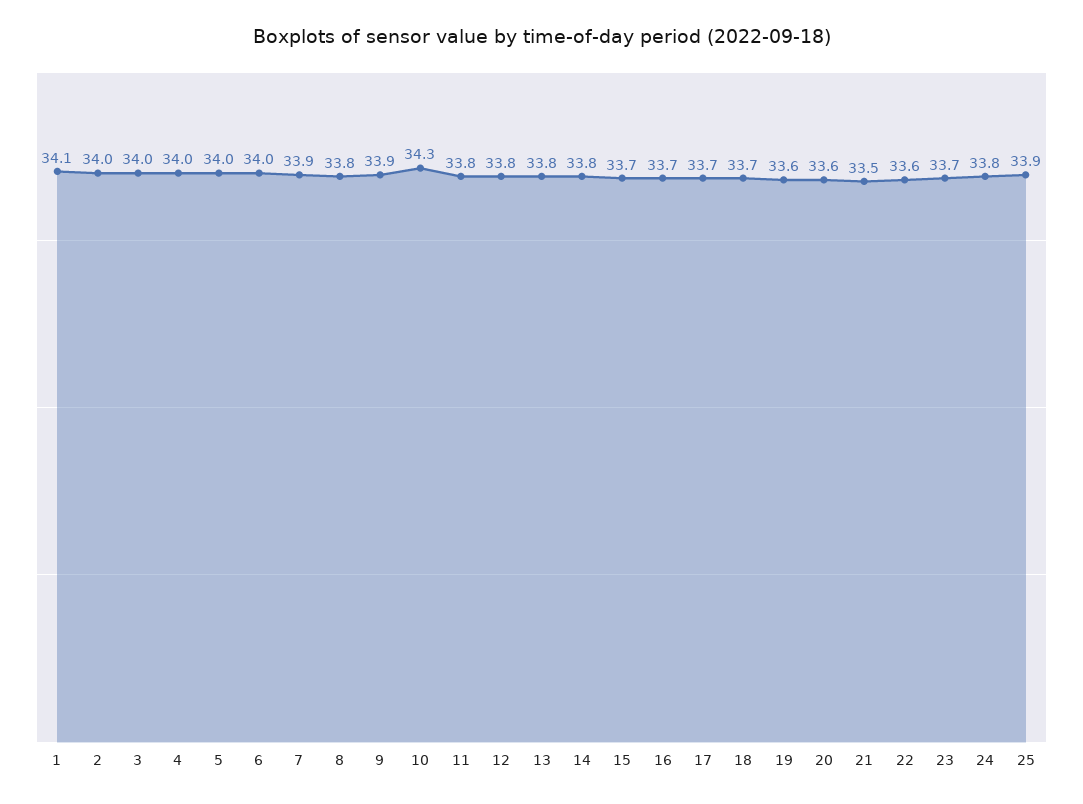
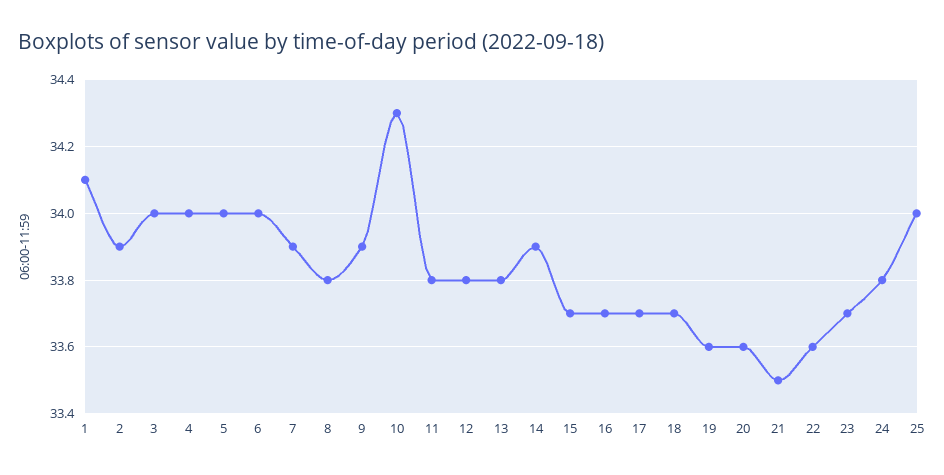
  {
    "1": 34.1,
-   "2": 34,
+   "2": 33.9,
    "3": 34,
    "4": 34,
    "5": 34,
    "6": 34,
    "7": 33.9,
    "8": 33.8,
    "9": 33.9,
    "10": 34.3,
    "11": 33.8,
    "12": 33.8,
    "13": 33.8,
-   "14": 33.8,
+   "14": 33.9,
    "15": 33.7,
    "16": 33.7,
    "17": 33.7,
    "18": 33.7,
    "19": 33.6,
    "20": 33.6,
    "21": 33.5,
    "22": 33.6,
    "23": 33.7,
    "24": 33.8,
-   "25": 33.9
+   "25": 34
  }

